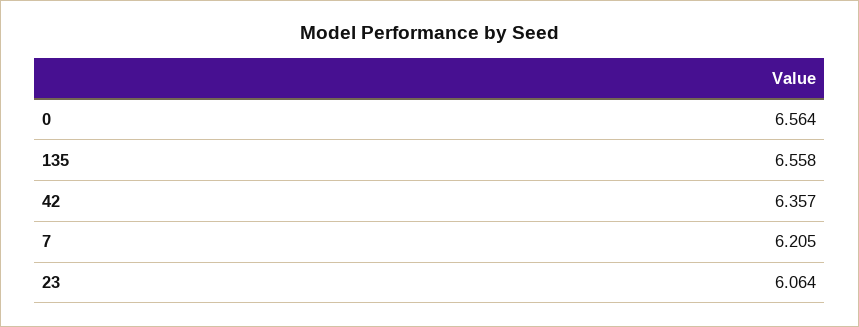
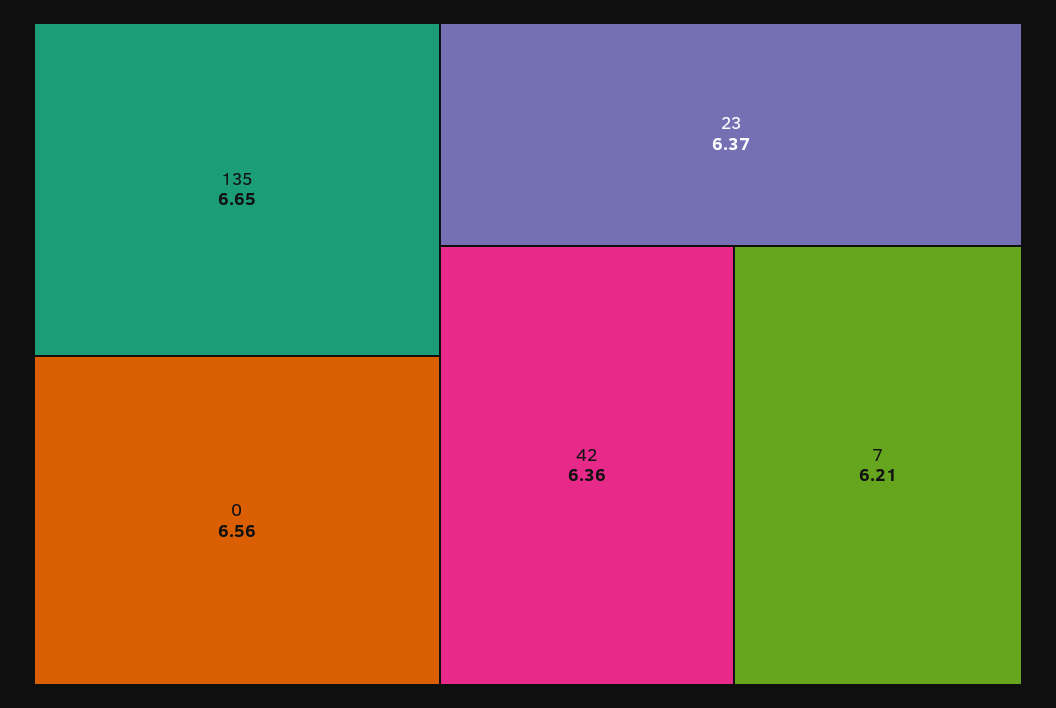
  {
    "0": 6.564,
-   "135": 6.558,
+   "135": 6.65,
    "42": 6.357,
    "7": 6.205,
-   "23": 6.064
+   "23": 6.37
  }

